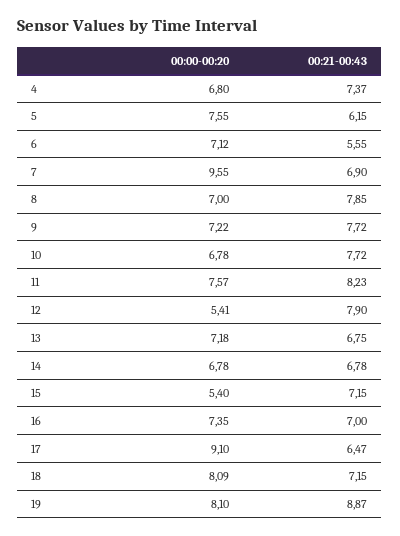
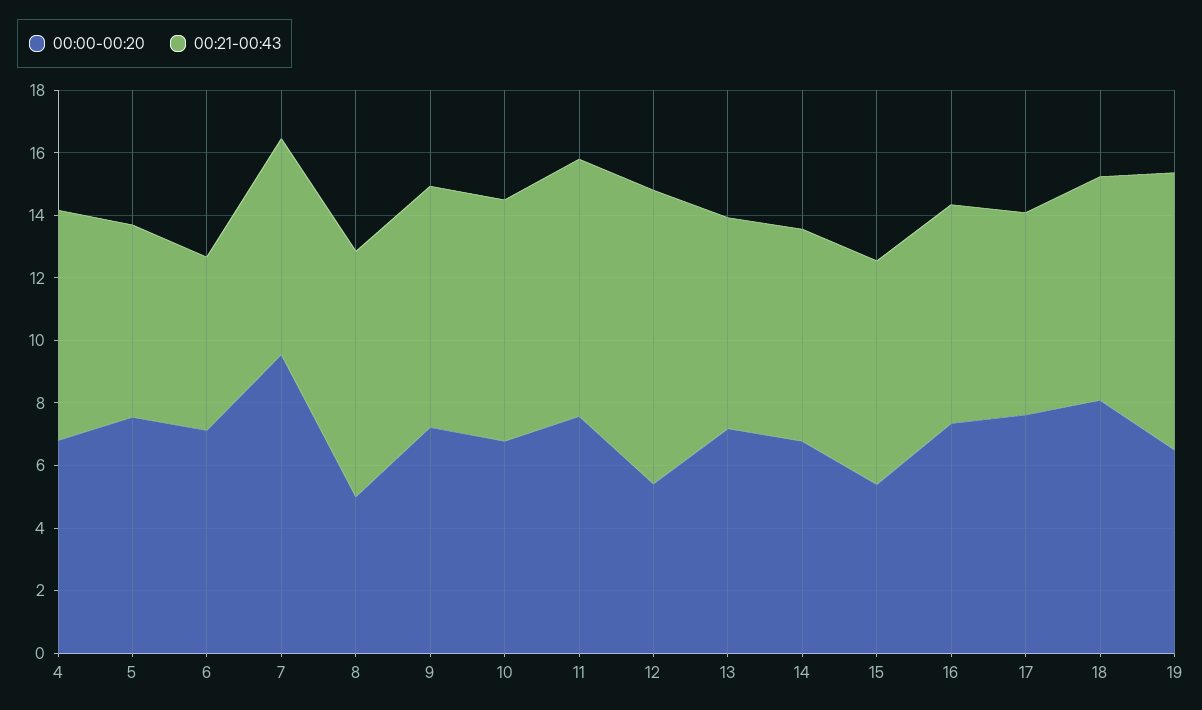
  {
    "00:00-00:20": {
      "4": 6.8,
      "5": 7.55,
      "6": 7.12,
      "7": 9.55,
-     "8": 7,
+     "8": 5,
      "9": 7.22,
      "10": 6.78,
      "11": 7.57,
      "12": 5.41,
      "13": 7.18,
      "14": 6.78,
      "15": 5.4,
      "16": 7.35,
-     "17": 9.1,
+     "17": 7.5,
      "18": 8.09,
-     "19": 8.1
+     "19": 6.5
    },
    "00:21-00:43": {
      "4": 7.37,
      "5": 6.15,
      "6": 5.55,
      "7": 6.9,
      "8": 7.85,
      "9": 7.72,
      "10": 7.72,
      "11": 8.23,
-     "12": 7.9,
+     "12": 9.5,
      "13": 6.75,
      "14": 6.78,
      "15": 7.15,
      "16": 7,
      "17": 6.47,
      "18": 7.15,
      "19": 8.87
    }
  }

